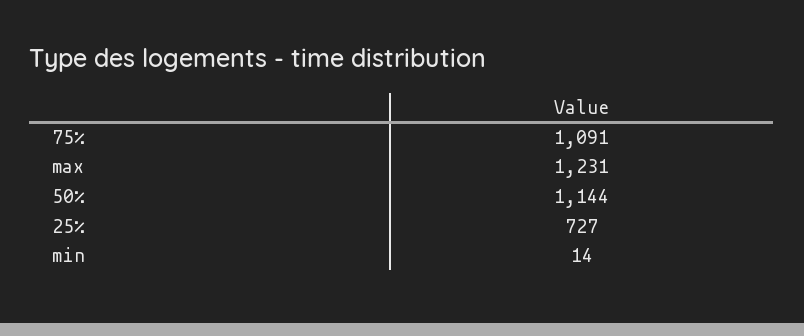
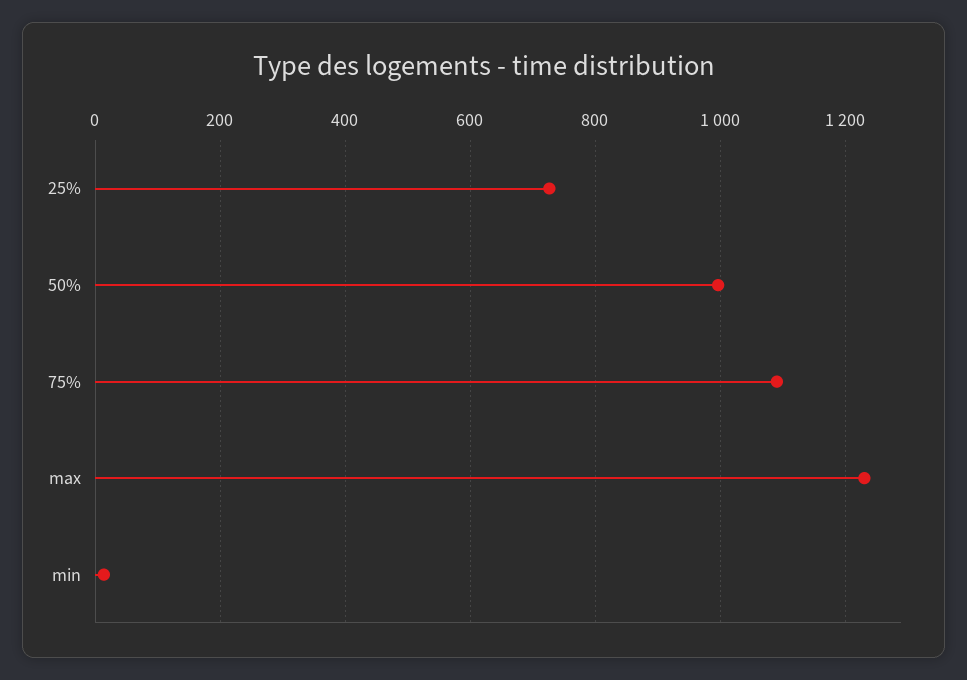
  {
    "75%": 1091,
    "max": 1231,
-   "50%": 1144,
+   "50%": 1000,
    "25%": 727,
    "min": 14
  }

